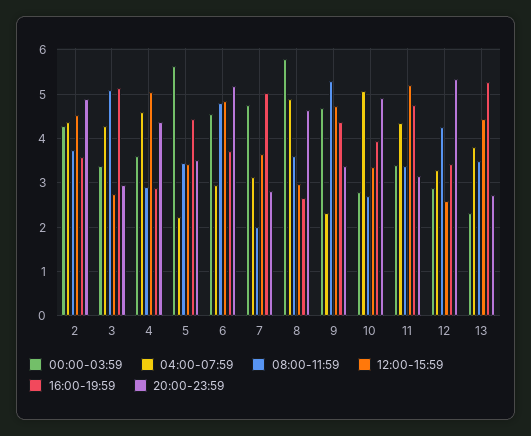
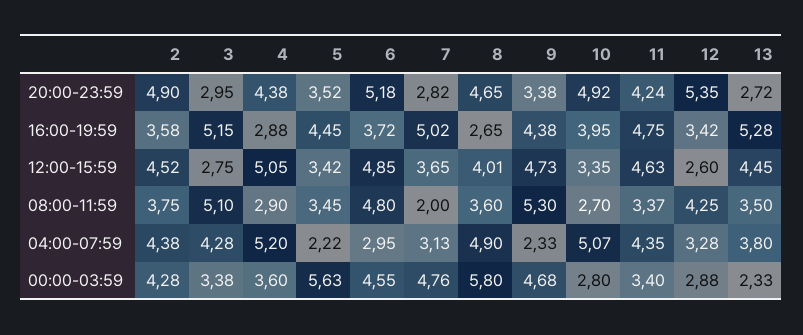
  {
    "00:00-03:59": {
      "2": 4.28,
      "3": 3.38,
      "4": 3.6,
      "5": 5.63,
      "6": 4.55,
      "7": 4.76,
      "8": 5.8,
      "9": 4.68,
      "10": 2.8,
      "11": 3.4,
      "12": 2.88,
      "13": 2.33
    },
    "04:00-07:59": {
      "2": 4.38,
      "3": 4.28,
-     "4": 4.6,
+     "4": 5.2,
      "5": 2.22,
      "6": 2.95,
      "7": 3.13,
      "8": 4.9,
      "9": 2.33,
      "10": 5.07,
      "11": 4.35,
      "12": 3.28,
      "13": 3.8
    },
    "08:00-11:59": {
      "2": 3.75,
      "3": 5.1,
      "4": 2.9,
      "5": 3.45,
      "6": 4.8,
      "7": 2,
      "8": 3.6,
      "9": 5.3,
      "10": 2.7,
      "11": 3.37,
      "12": 4.25,
      "13": 3.5
    },
    "12:00-15:59": {
      "2": 4.52,
      "3": 2.75,
      "4": 5.05,
      "5": 3.42,
      "6": 4.85,
      "7": 3.65,
-     "8": 3,
+     "8": 4.01,
      "9": 4.73,
      "10": 3.35,
-     "11": 5.2,
+     "11": 4.63,
      "12": 2.6,
      "13": 4.45
    },
    "16:00-19:59": {
      "2": 3.58,
      "3": 5.15,
      "4": 2.88,
      "5": 4.45,
      "6": 3.72,
      "7": 5.02,
      "8": 2.65,
      "9": 4.38,
      "10": 3.95,
      "11": 4.75,
      "12": 3.42,
      "13": 5.28
    },
    "20:00-23:59": {
      "2": 4.9,
      "3": 2.95,
      "4": 4.38,
      "5": 3.52,
      "6": 5.18,
      "7": 2.82,
      "8": 4.65,
      "9": 3.38,
      "10": 4.92,
-     "11": 3.2,
+     "11": 4.24,
      "12": 5.35,
      "13": 2.72
    }
  }

